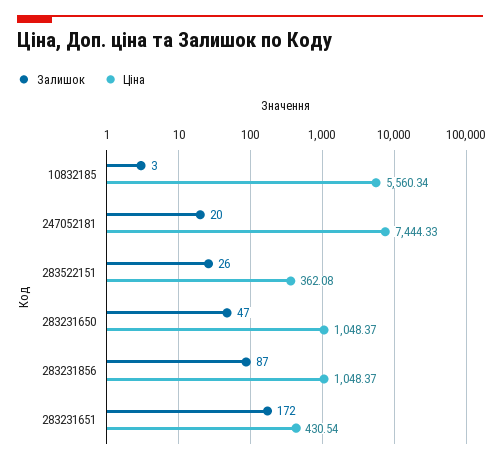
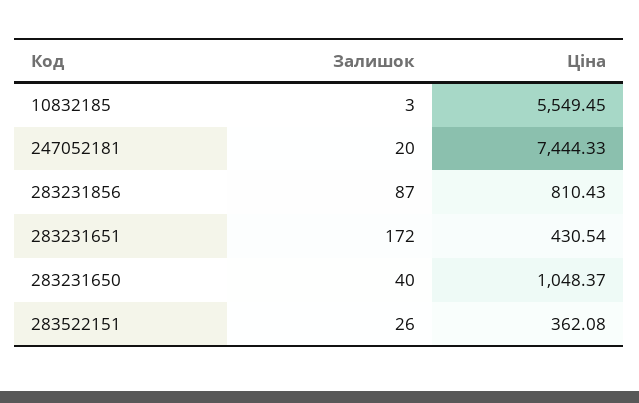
  {
    "Залишок": {
      "10832185": 3,
      "247052181": 20,
      "283522151": 26,
-     "283231650": 47,
+     "283231650": 40,
      "283231856": 87,
      "283231651": 172
    },
    "Ціна": {
-     "10832185": 5560.34,
+     "10832185": 5549.45,
      "247052181": 7444.33,
      "283522151": 362.08,
      "283231650": 1048.37,
-     "283231856": 1048.37,
+     "283231856": 810.43,
      "283231651": 430.54
    }
  }

